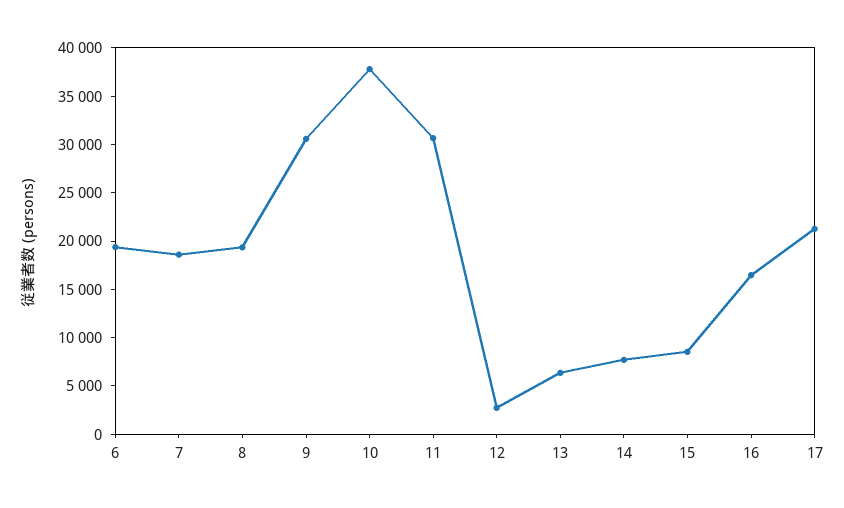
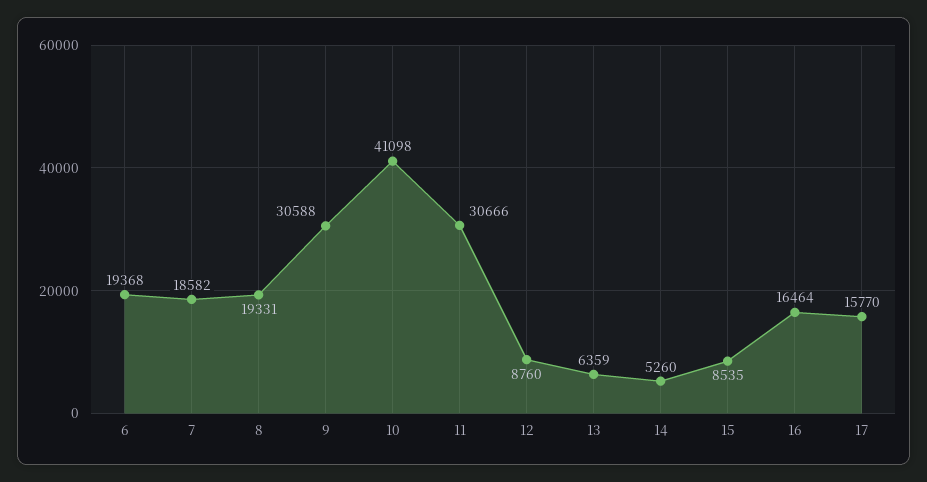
  {
    "6": 19368,
    "7": 18582,
    "8": 19331,
    "9": 30588,
-   "10": 38000,
+   "10": 41098,
    "11": 30666,
-   "12": 3000,
+   "12": 8760,
    "13": 6359,
-   "14": 8000,
+   "14": 5260,
    "15": 8535,
    "16": 16464,
-   "17": 21000
+   "17": 15770
  }

